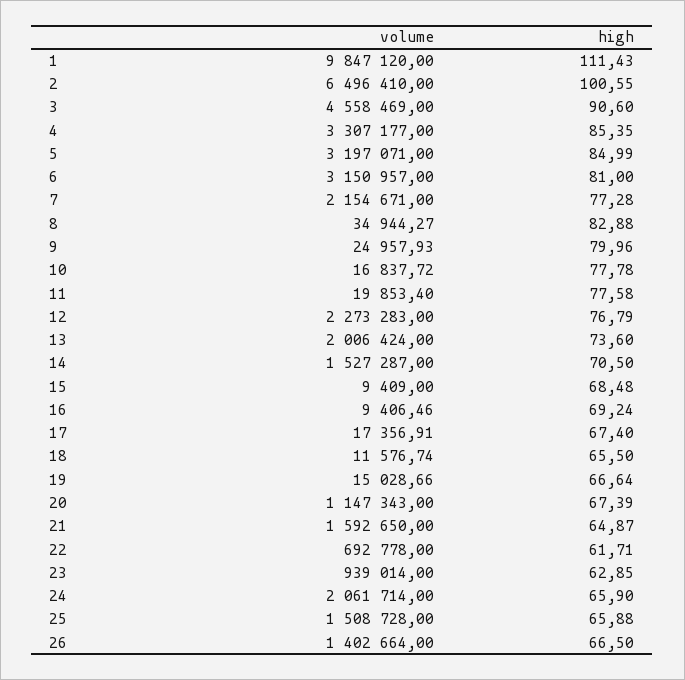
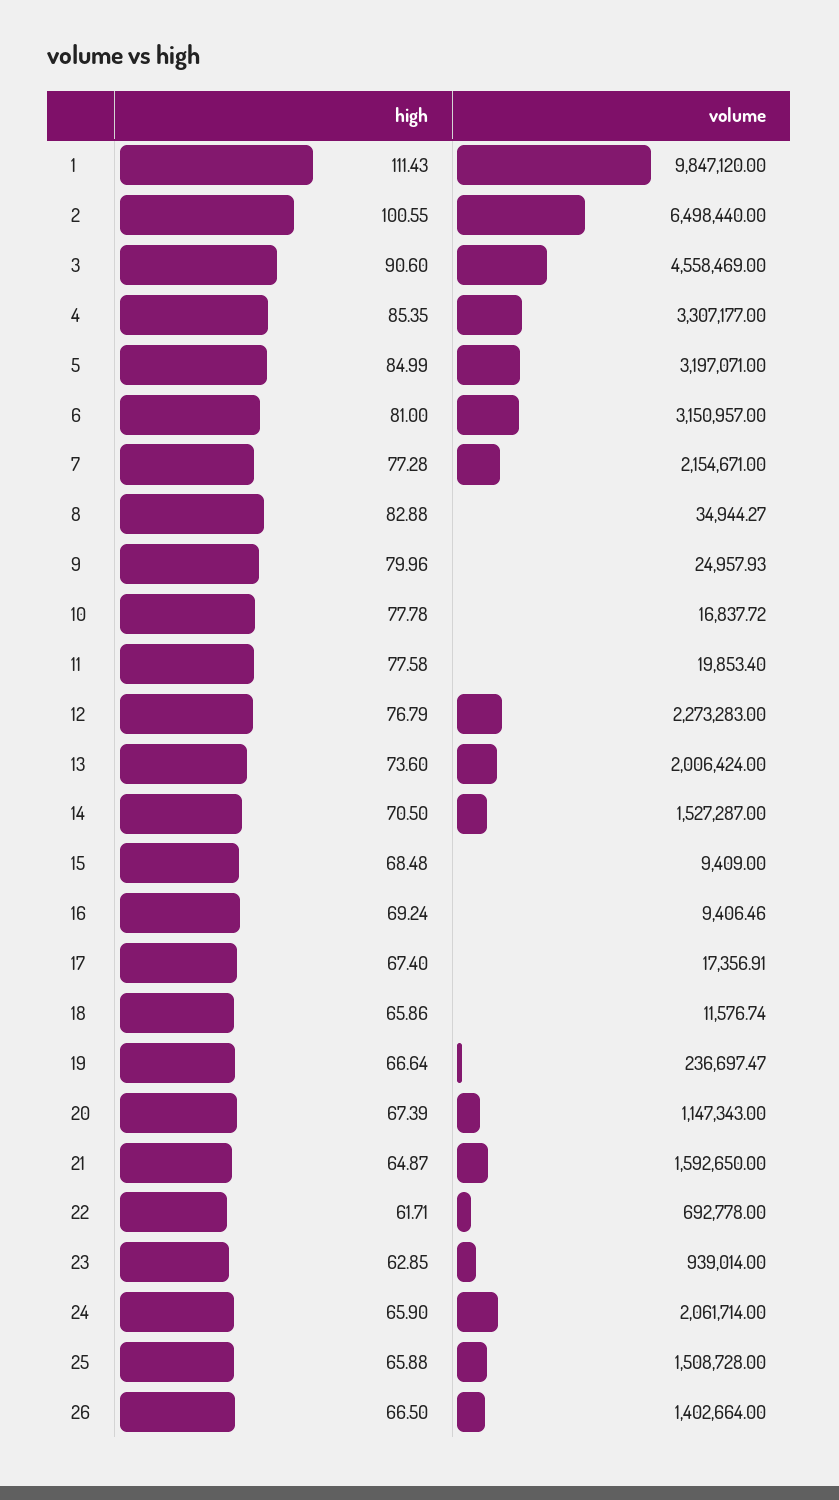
  {
    "volume": {
      "1": 9847120,
-     "2": 6496410,
+     "2": 6498440,
      "3": 4558469,
      "4": 3307177,
      "5": 3197071,
      "6": 3150957,
      "7": 2154671,
      "8": 34944.27,
      "9": 24957.93,
      "10": 16837.72,
      "11": 19853.4,
      "12": 2273283,
      "13": 2006424,
      "14": 1527287,
      "15": 9409,
      "16": 9406.46,
      "17": 17356.91,
      "18": 11576.74,
-     "19": 15028.66,
+     "19": 236697.47,
      "20": 1147343,
      "21": 1592650,
      "22": 692778,
      "23": 939014,
      "24": 2061714,
      "25": 1508728,
      "26": 1402664
    },
    "high": {
      "1": 111.43,
      "2": 100.55,
      "3": 90.6,
      "4": 85.35,
      "5": 84.99,
      "6": 81,
      "7": 77.28,
      "8": 82.88,
      "9": 79.96,
      "10": 77.78,
      "11": 77.58,
      "12": 76.79,
      "13": 73.6,
      "14": 70.5,
      "15": 68.48,
      "16": 69.24,
      "17": 67.4,
-     "18": 65.5,
+     "18": 65.86,
      "19": 66.64,
      "20": 67.39,
      "21": 64.87,
      "22": 61.71,
      "23": 62.85,
      "24": 65.9,
      "25": 65.88,
      "26": 66.5
    }
  }

